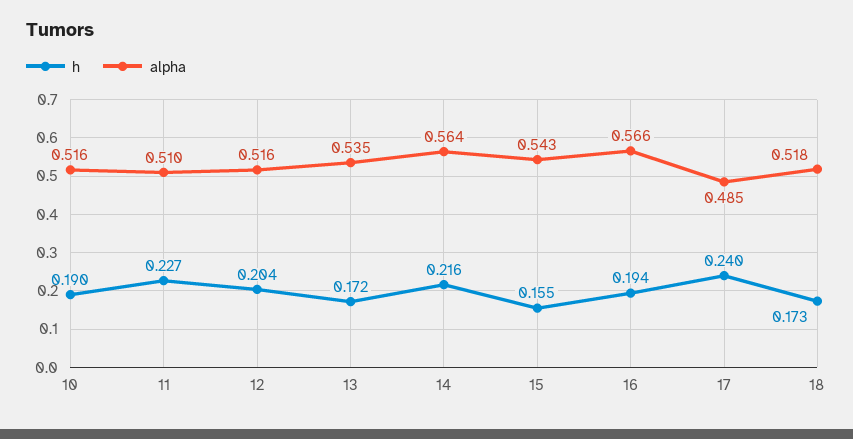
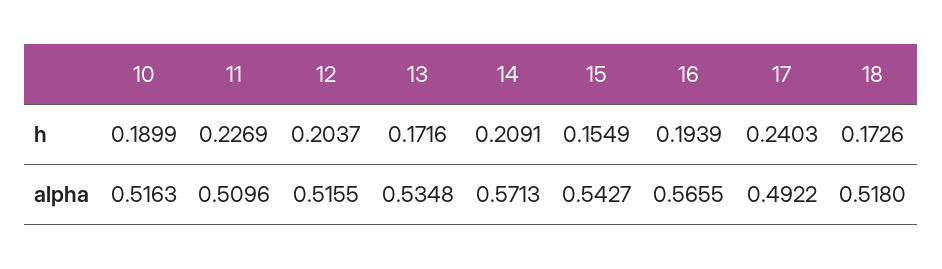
  {
    "h": {
      "10": 0.1899,
      "11": 0.2269,
      "12": 0.2037,
      "13": 0.1716,
-     "14": 0.216,
+     "14": 0.2091,
      "15": 0.1549,
      "16": 0.1939,
      "17": 0.2403,
      "18": 0.1726
    },
    "alpha": {
      "10": 0.5163,
      "11": 0.5096,
      "12": 0.5155,
      "13": 0.5348,
-     "14": 0.564,
+     "14": 0.5713,
      "15": 0.5427,
      "16": 0.5655,
-     "17": 0.485,
+     "17": 0.4922,
      "18": 0.518
    }
  }

